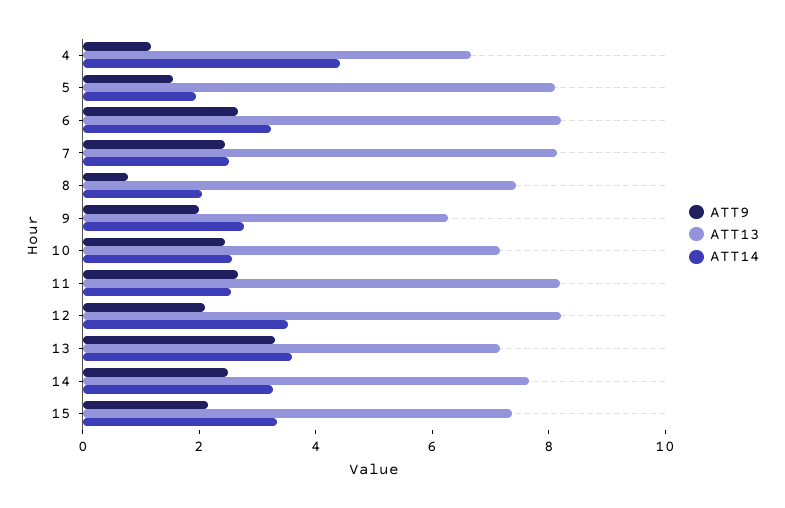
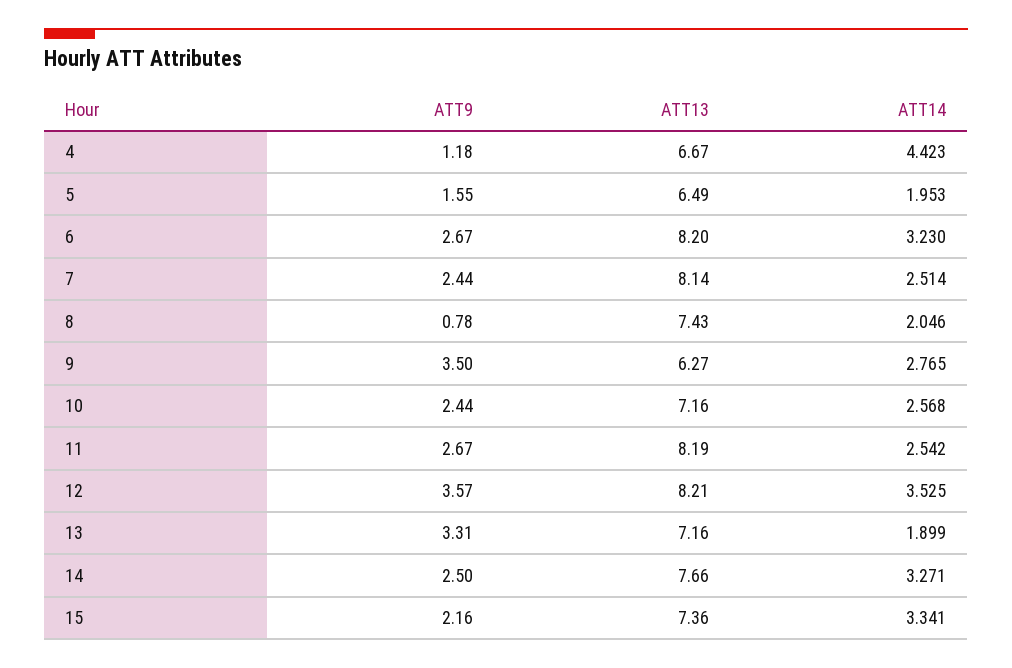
  {
    "ATT9": {
      "4": 1.18,
      "5": 1.55,
      "6": 2.67,
      "7": 2.44,
      "8": 0.78,
-     "9": 2,
+     "9": 3.5,
      "10": 2.44,
      "11": 2.67,
-     "12": 2,
+     "12": 3.57,
      "13": 3.31,
      "14": 2.5,
      "15": 2.16
    },
    "ATT13": {
      "4": 6.67,
-     "5": 8,
+     "5": 6.49,
      "6": 8.2,
      "7": 8.14,
      "8": 7.43,
      "9": 6.27,
      "10": 7.16,
      "11": 8.19,
      "12": 8.21,
      "13": 7.16,
      "14": 7.66,
      "15": 7.36
    },
    "ATT14": {
      "4": 4.423,
      "5": 1.953,
      "6": 3.23,
      "7": 2.514,
      "8": 2.046,
      "9": 2.765,
      "10": 2.568,
      "11": 2.542,
      "12": 3.525,
-     "13": 3.5,
+     "13": 1.899,
      "14": 3.271,
      "15": 3.341
    }
  }

